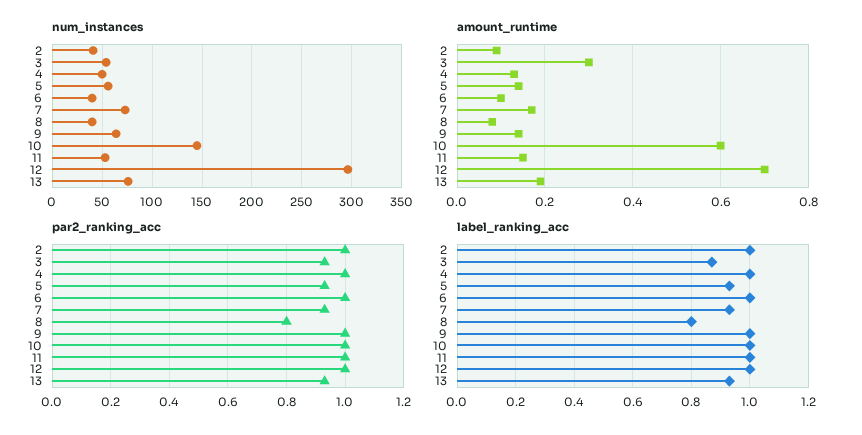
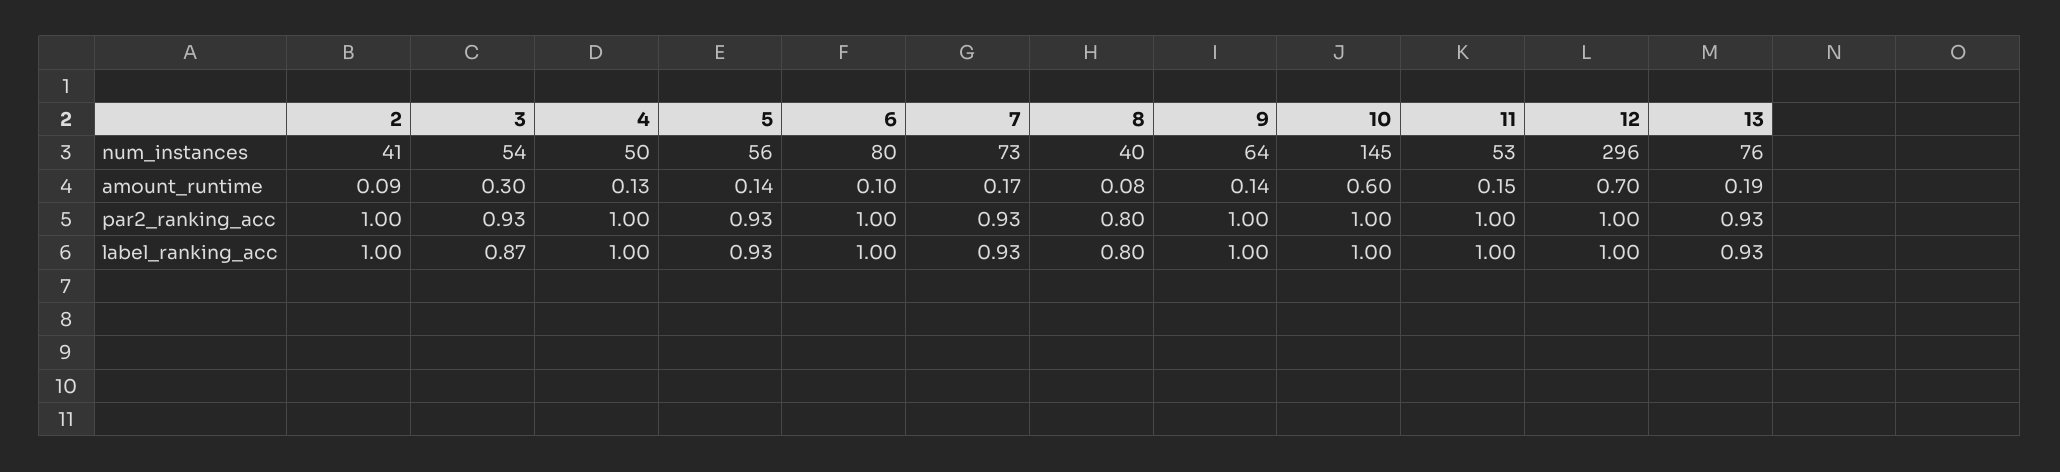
  {
    "num_instances": {
      "2": 41,
      "3": 54,
      "4": 50,
      "5": 56,
-     "6": 40,
+     "6": 80,
      "7": 73,
      "8": 40,
      "9": 64,
      "10": 145,
      "11": 53,
      "12": 296,
      "13": 76
    },
    "amount_runtime": {
      "2": 0.09,
      "3": 0.3,
      "4": 0.13,
      "5": 0.14,
      "6": 0.1,
      "7": 0.17,
      "8": 0.08,
      "9": 0.14,
      "10": 0.6,
      "11": 0.15,
      "12": 0.7,
      "13": 0.19
    },
    "par2_ranking_acc": {
      "2": 1,
      "3": 0.93,
      "4": 1,
      "5": 0.93,
      "6": 1,
      "7": 0.93,
      "8": 0.8,
      "9": 1,
      "10": 1,
      "11": 1,
      "12": 1,
      "13": 0.93
    },
    "label_ranking_acc": {
      "2": 1,
      "3": 0.87,
      "4": 1,
      "5": 0.93,
      "6": 1,
      "7": 0.93,
      "8": 0.8,
      "9": 1,
      "10": 1,
      "11": 1,
      "12": 1,
      "13": 0.93
    }
  }

